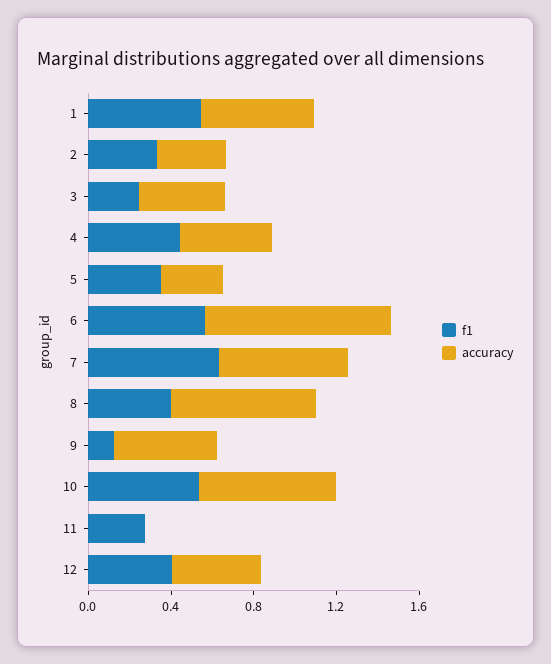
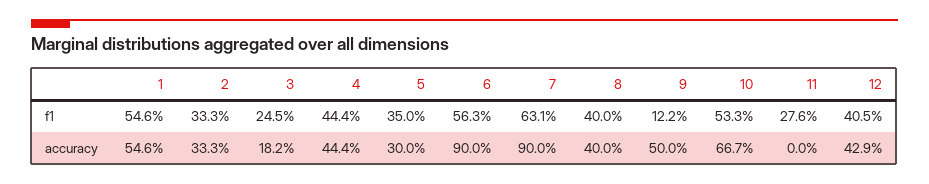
  {
    "f1": {
      "1": 0.546,
      "2": 0.333,
      "3": 0.245,
      "4": 0.444,
      "5": 0.35,
      "6": 0.563,
      "7": 0.631,
      "8": 0.4,
      "9": 0.122,
      "10": 0.533,
      "11": 0.276,
      "12": 0.405
    },
    "accuracy": {
      "1": 0.546,
      "2": 0.333,
-     "3": 0.4,
+     "3": 0.182,
      "4": 0.444,
      "5": 0.3,
      "6": 0.9,
-     "7": 0.6,
+     "7": 0.9,
-     "8": 0.7,
+     "8": 0.4,
      "9": 0.5,
      "10": 0.667,
      "11": 0,
      "12": 0.429
    }
  }

